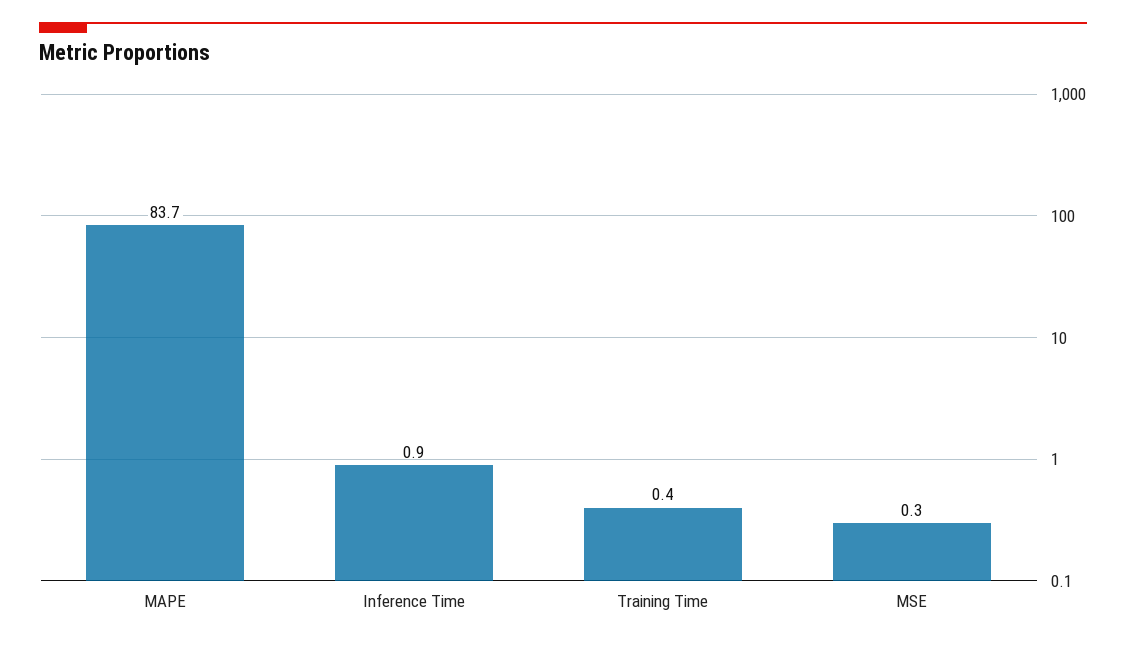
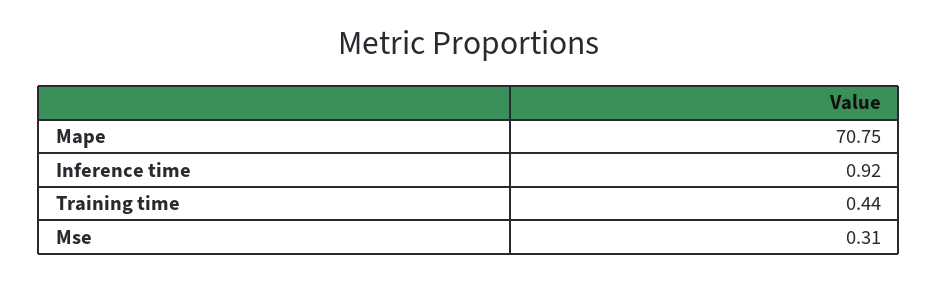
  {
-   "MAPE": 83.7,
+   "MAPE": 70.75,
    "Inference Time": 0.92,
    "Training Time": 0.44,
    "MSE": 0.31
  }

